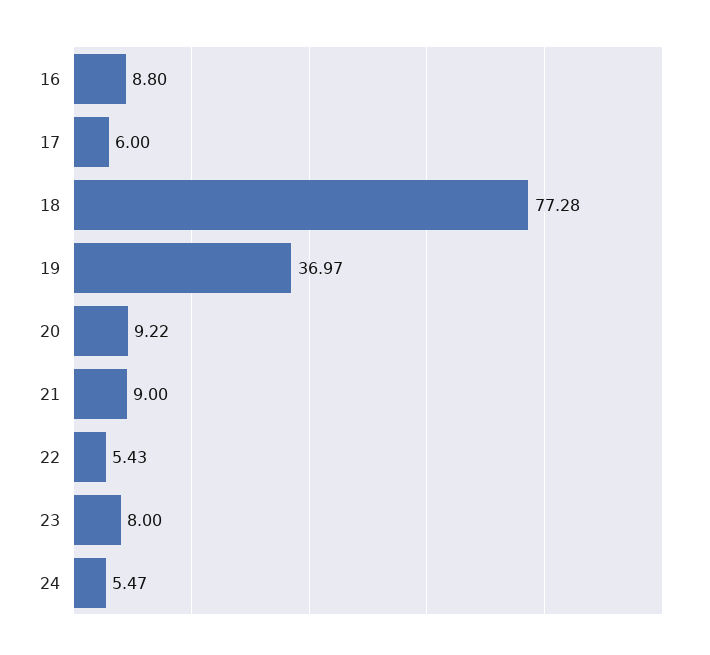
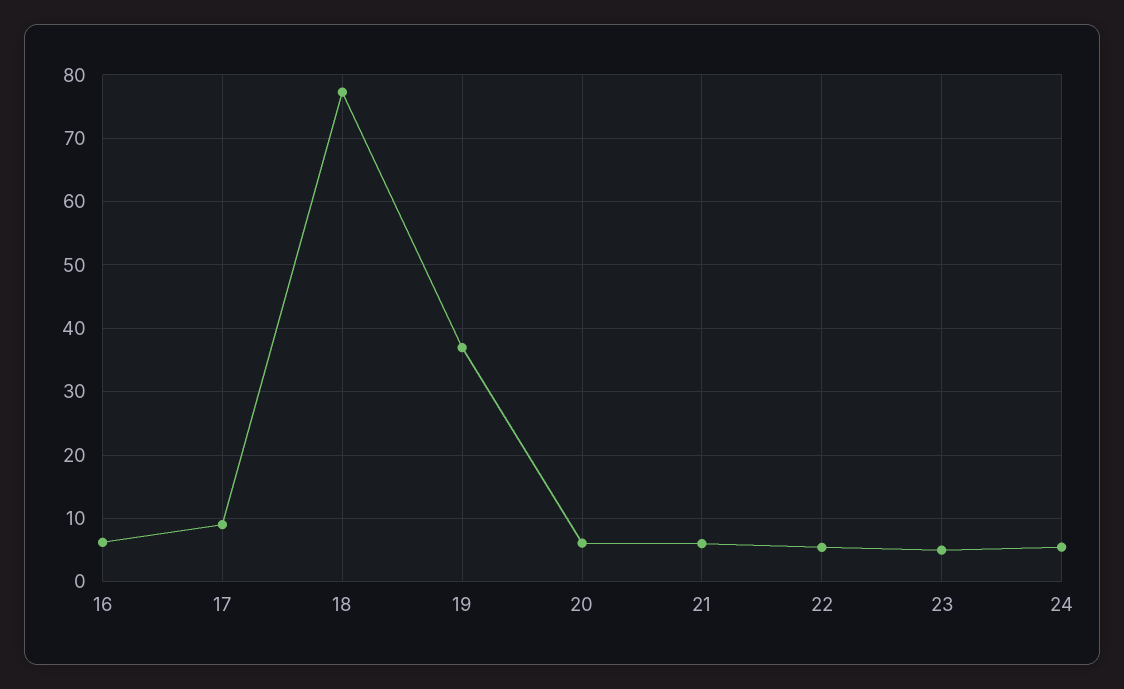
  {
-   "16": 8.8,
+   "16": 6,
-   "17": 6,
+   "17": 9,
    "18": 77.28,
    "19": 36.97,
-   "20": 9.22,
+   "20": 6,
-   "21": 9,
+   "21": 6,
    "22": 5.43,
-   "23": 8,
+   "23": 5,
    "24": 5.47
  }

